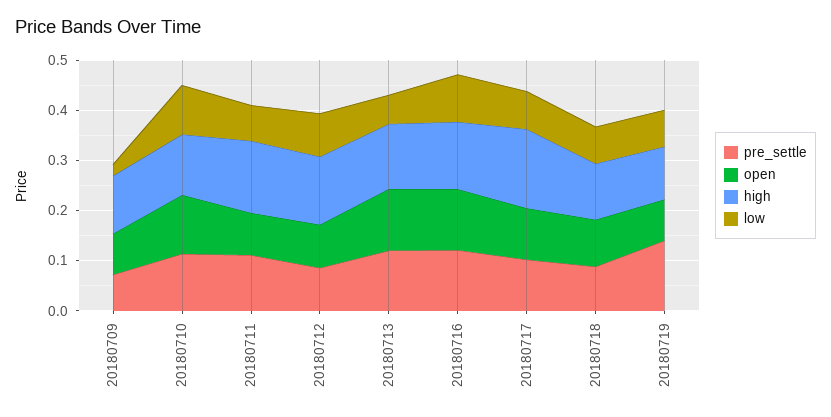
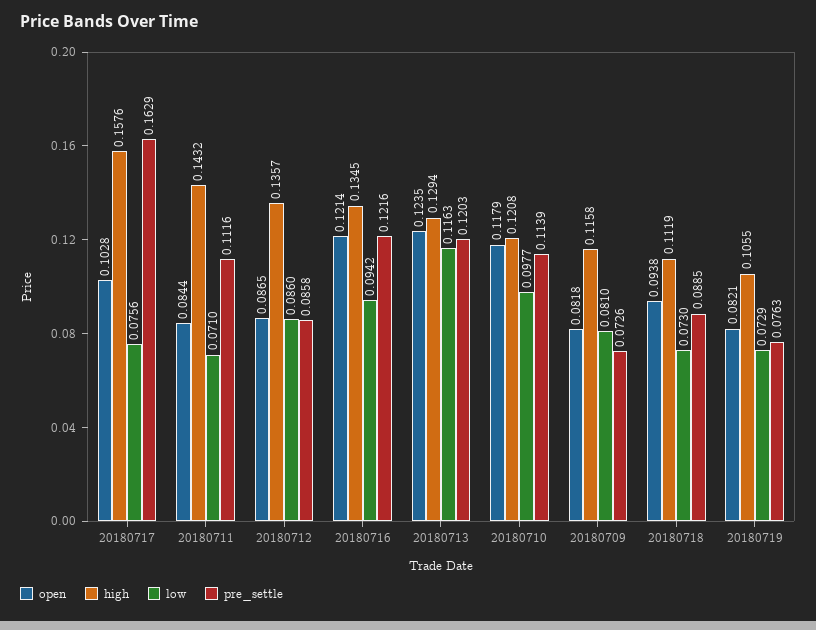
  {
    "pre_settle": {
      "20180709": 0.0726,
      "20180710": 0.1139,
      "20180711": 0.1116,
      "20180712": 0.0858,
      "20180713": 0.1203,
      "20180716": 0.1216,
-     "20180717": 0.1,
+     "20180717": 0.1629,
      "20180718": 0.0885,
-     "20180719": 0.14
+     "20180719": 0.0763
    },
    "open": {
      "20180709": 0.0818,
      "20180710": 0.1179,
      "20180711": 0.0844,
      "20180712": 0.0865,
      "20180713": 0.1235,
      "20180716": 0.1214,
      "20180717": 0.1028,
      "20180718": 0.0938,
      "20180719": 0.0821
    },
    "high": {
      "20180709": 0.1158,
      "20180710": 0.1208,
      "20180711": 0.1432,
      "20180712": 0.1357,
      "20180713": 0.1294,
      "20180716": 0.1345,
      "20180717": 0.1576,
      "20180718": 0.1119,
      "20180719": 0.1055
    },
    "low": {
-     "20180709": 0.02,
+     "20180709": 0.081,
      "20180710": 0.0977,
      "20180711": 0.071,
      "20180712": 0.086,
-     "20180713": 0.06,
+     "20180713": 0.1163,
      "20180716": 0.0942,
      "20180717": 0.0756,
      "20180718": 0.073,
      "20180719": 0.0729
    }
  }

